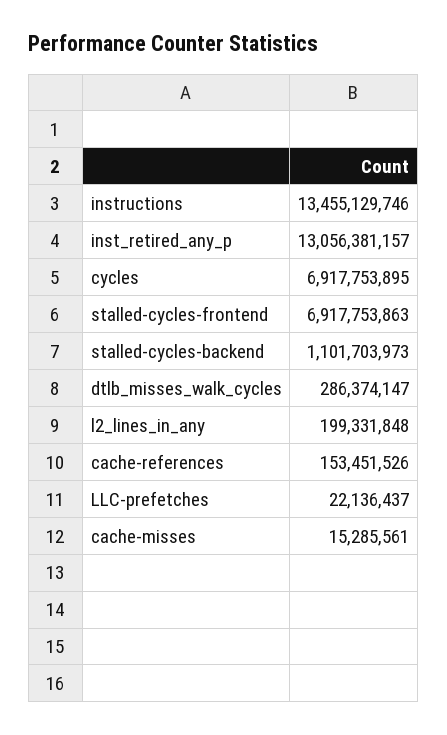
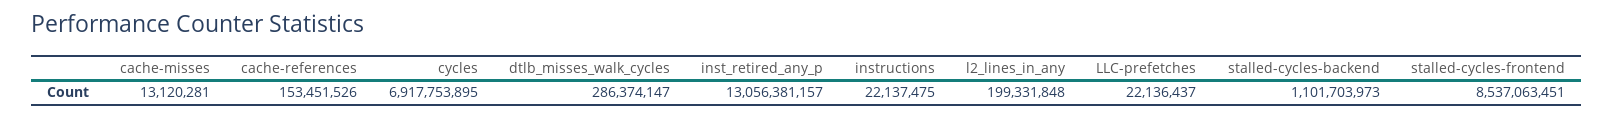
  {
-   "instructions": 13455129746,
+   "instructions": 22137475,
    "inst_retired_any_p": 13056381157,
    "cycles": 6917753895,
-   "stalled-cycles-frontend": 6917753863,
+   "stalled-cycles-frontend": 8537063451,
    "stalled-cycles-backend": 1101703973,
    "dtlb_misses_walk_cycles": 286374147,
    "l2_lines_in_any": 199331848,
    "cache-references": 153451526,
    "LLC-prefetches": 22136437,
-   "cache-misses": 15285561
+   "cache-misses": 13120281
  }

